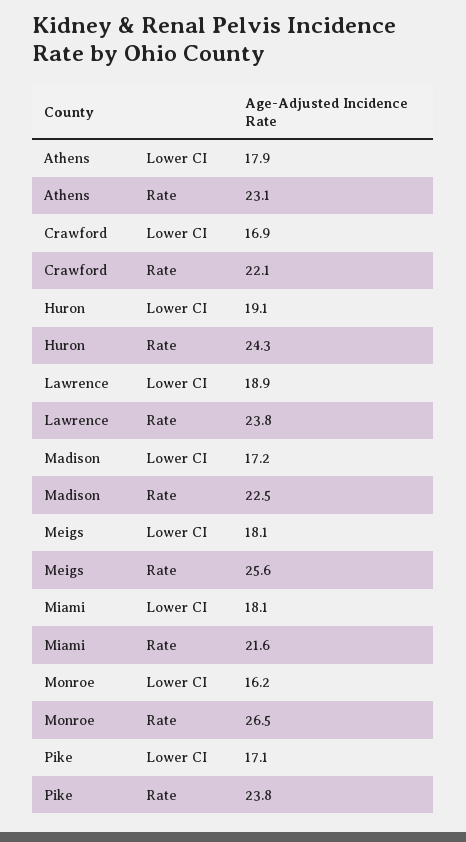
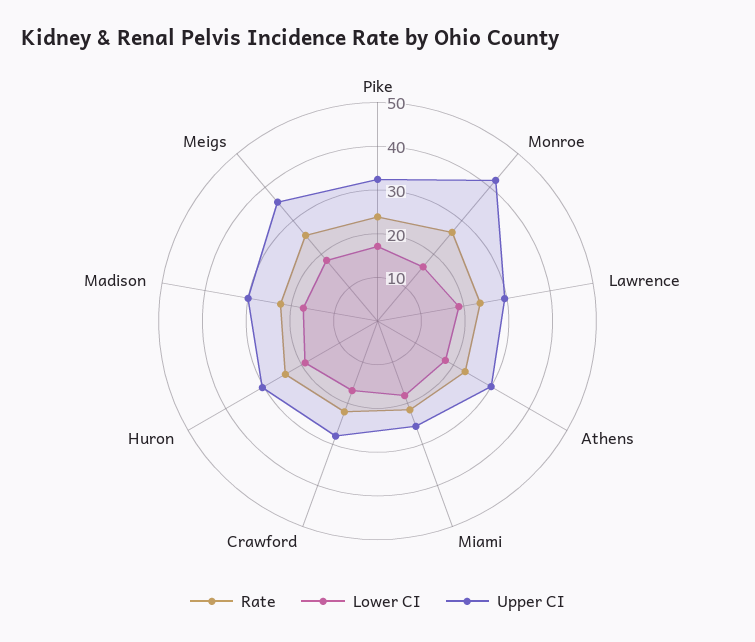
  {
    "Lower CI": {
      "Athens": 17.9,
      "Crawford": 16.9,
      "Huron": 19.1,
      "Lawrence": 18.9,
      "Madison": 17.2,
      "Meigs": 18.1,
      "Miami": 18.1,
      "Monroe": 16.2,
      "Pike": 17.1
    },
    "Rate": {
      "Athens": 23.1,
      "Crawford": 22.1,
      "Huron": 24.3,
      "Lawrence": 23.8,
      "Madison": 22.5,
      "Meigs": 25.6,
      "Miami": 21.6,
      "Monroe": 26.5,
      "Pike": 23.8
-   }
+   },
+   "Upper CI": {
+     "Pike": 32,
+     "Monroe": 42,
+     "Lawrence": 30,
+     "Athens": 30,
+     "Miami": 26,
+     "Crawford": 28,
+     "Huron": 30,
+     "Madison": 30,
+     "Meigs": 36
+   }
  }

